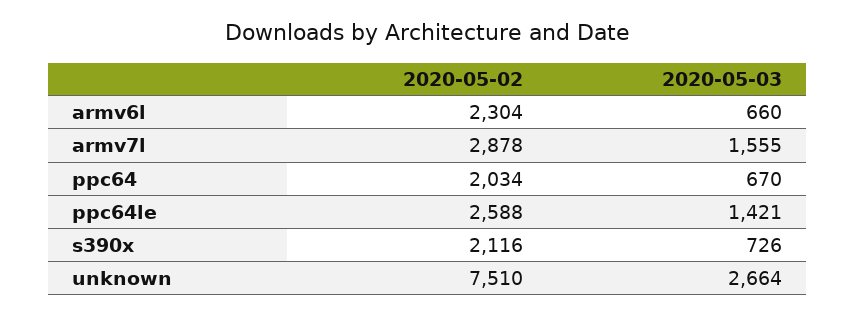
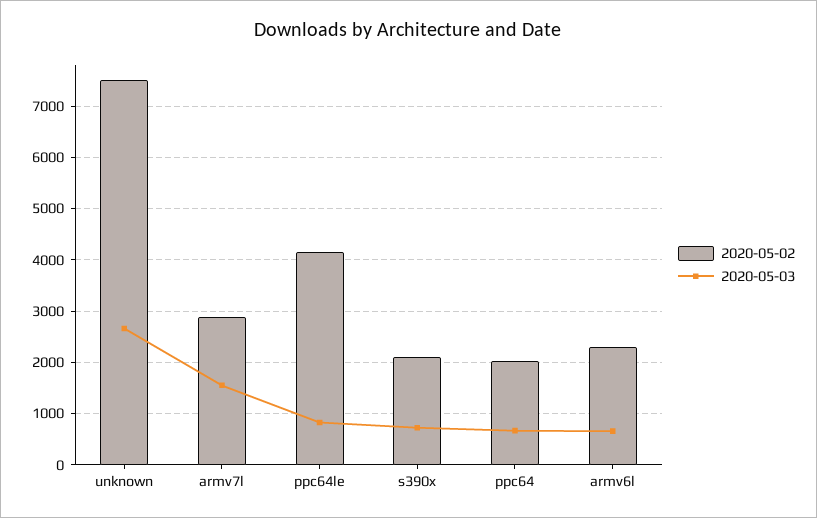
  {
    "2020-05-02": {
      "armv6l": 2304,
      "armv7l": 2878,
      "ppc64": 2034,
-     "ppc64le": 2588,
+     "ppc64le": 4200,
      "s390x": 2116,
      "unknown": 7510
    },
    "2020-05-03": {
      "armv6l": 660,
      "armv7l": 1555,
      "ppc64": 670,
-     "ppc64le": 1421,
+     "ppc64le": 800,
      "s390x": 726,
      "unknown": 2664
    }
  }

